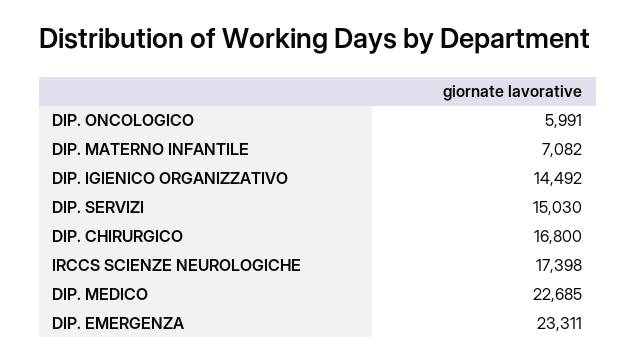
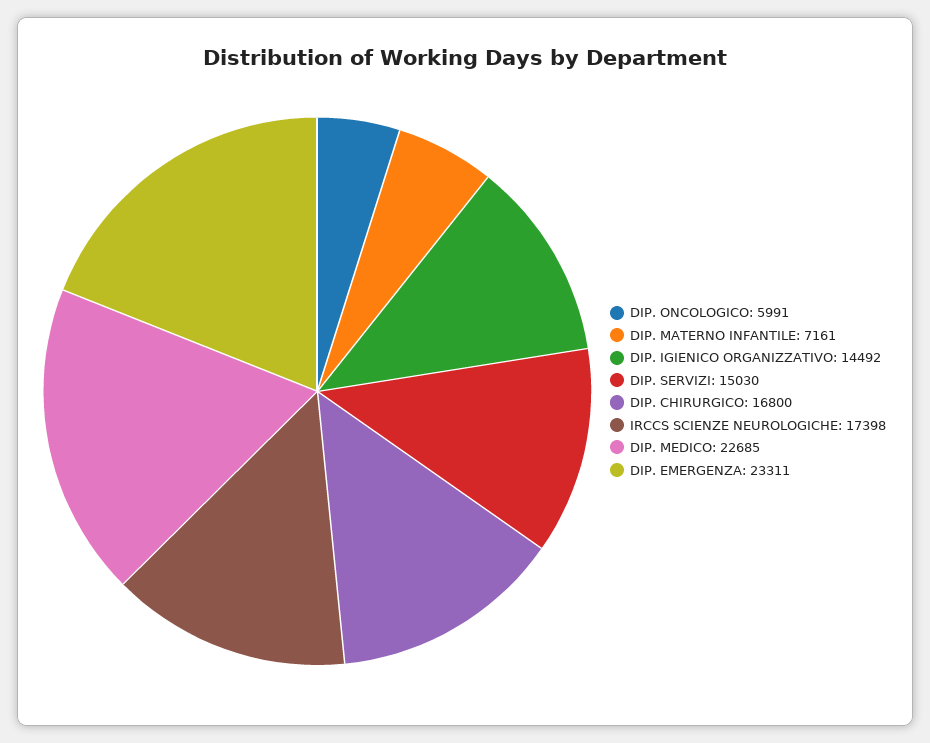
  {
    "DIP. ONCOLOGICO": 5991,
-   "DIP. MATERNO INFANTILE": 7082,
+   "DIP. MATERNO INFANTILE": 7161,
    "DIP. IGIENICO ORGANIZZATIVO": 14492,
    "DIP. SERVIZI": 15030,
    "DIP. CHIRURGICO": 16800,
    "IRCCS SCIENZE NEUROLOGICHE": 17398,
    "DIP. MEDICO": 22685,
    "DIP. EMERGENZA": 23311
  }

